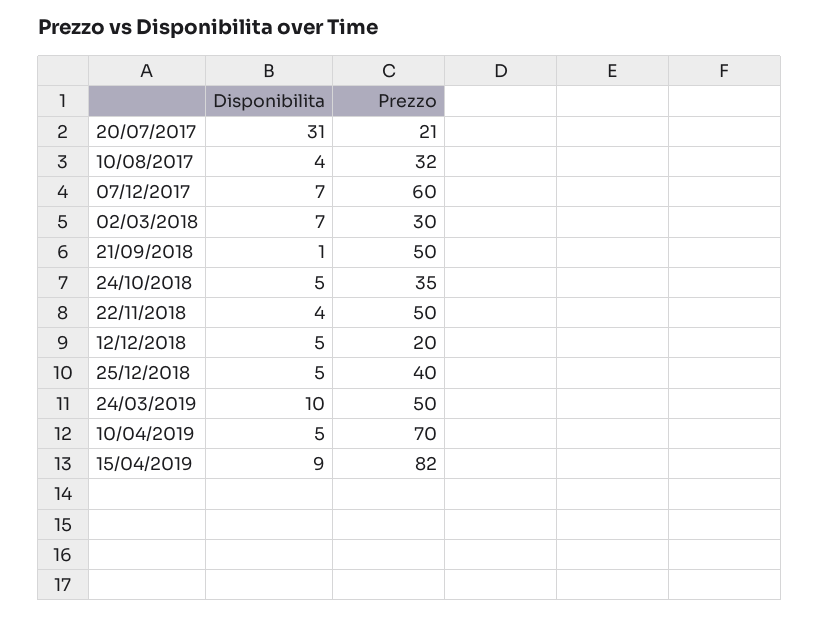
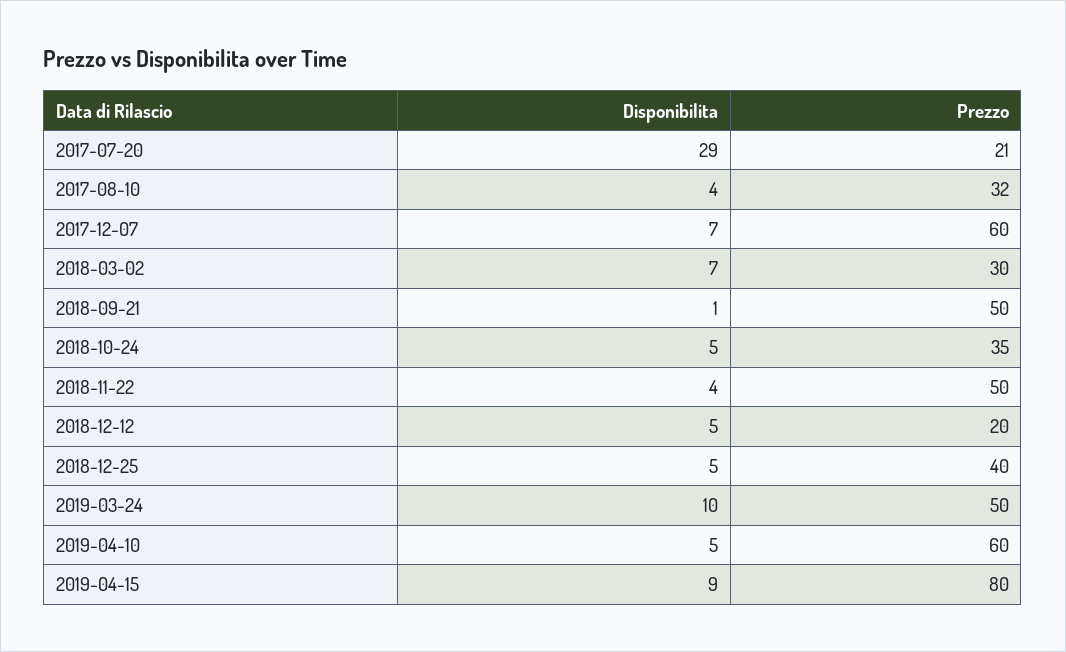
  {
    "Disponibilita": {
-     "20/07/2017": 31,
+     "20/07/2017": 29,
      "10/08/2017": 4,
      "07/12/2017": 7,
      "02/03/2018": 7,
      "21/09/2018": 1,
      "24/10/2018": 5,
      "22/11/2018": 4,
      "12/12/2018": 5,
      "25/12/2018": 5,
      "24/03/2019": 10,
      "10/04/2019": 5,
      "15/04/2019": 9
    },
    "Prezzo": {
      "20/07/2017": 21,
      "10/08/2017": 32,
      "07/12/2017": 60,
      "02/03/2018": 30,
      "21/09/2018": 50,
      "24/10/2018": 35,
      "22/11/2018": 50,
      "12/12/2018": 20,
      "25/12/2018": 40,
      "24/03/2019": 50,
-     "10/04/2019": 70,
+     "10/04/2019": 60,
-     "15/04/2019": 82
+     "15/04/2019": 80
    }
  }

